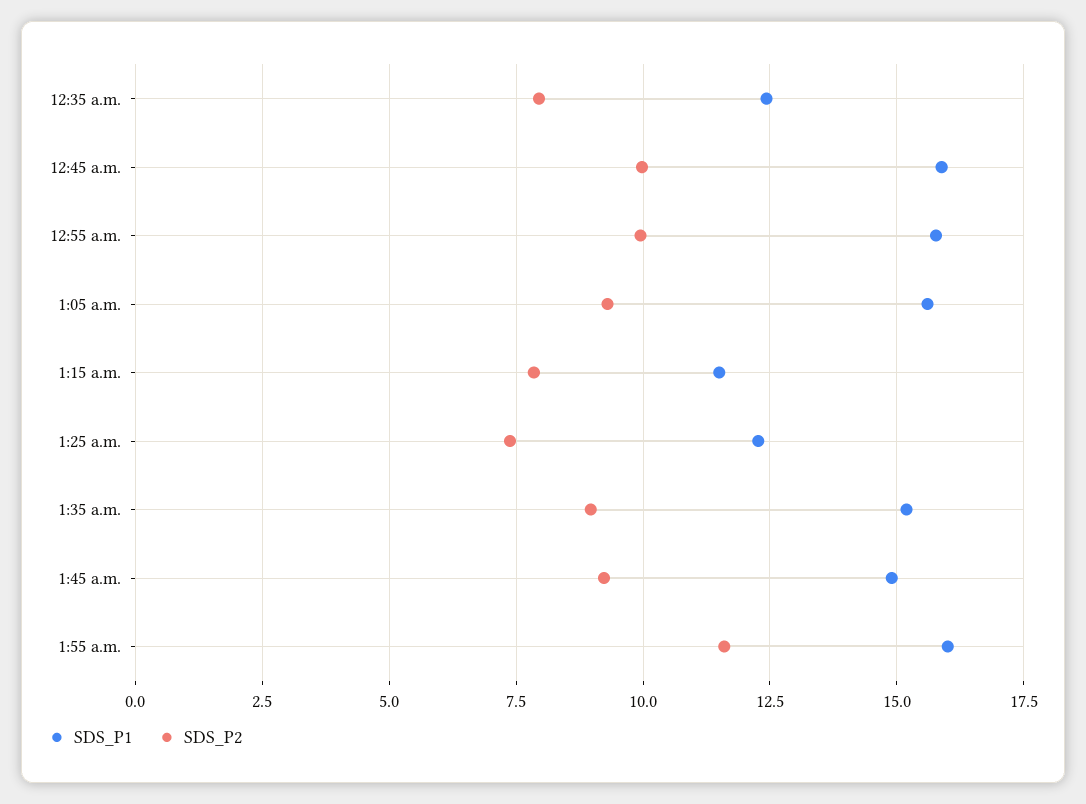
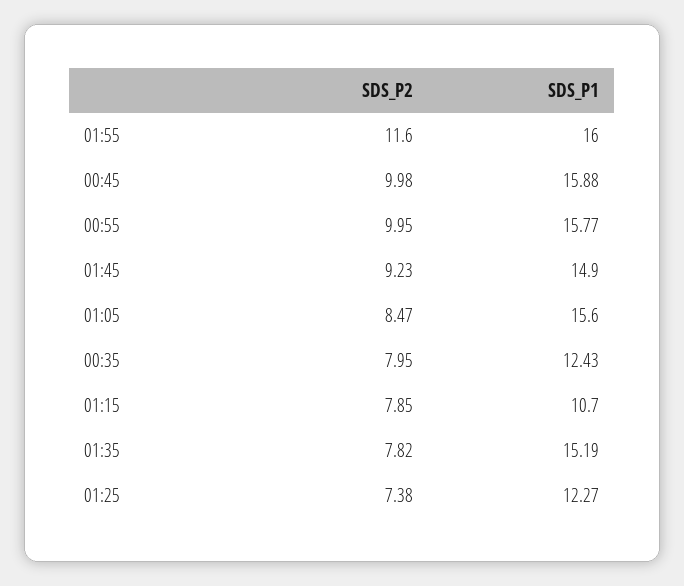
  {
    "SDS_P1": {
      "12:35 a.m.": 12.43,
      "12:45 a.m.": 15.88,
      "12:55 a.m.": 15.77,
      "1:05 a.m.": 15.6,
-     "1:15 a.m.": 11.5,
+     "1:15 a.m.": 10.7,
      "1:25 a.m.": 12.27,
      "1:35 a.m.": 15.19,
      "1:45 a.m.": 14.9,
      "1:55 a.m.": 16
    },
    "SDS_P2": {
      "12:35 a.m.": 7.95,
      "12:45 a.m.": 9.98,
      "12:55 a.m.": 9.95,
-     "1:05 a.m.": 9.25,
+     "1:05 a.m.": 8.47,
      "1:15 a.m.": 7.85,
      "1:25 a.m.": 7.38,
-     "1:35 a.m.": 9,
+     "1:35 a.m.": 7.82,
      "1:45 a.m.": 9.23,
      "1:55 a.m.": 11.6
    }
  }

